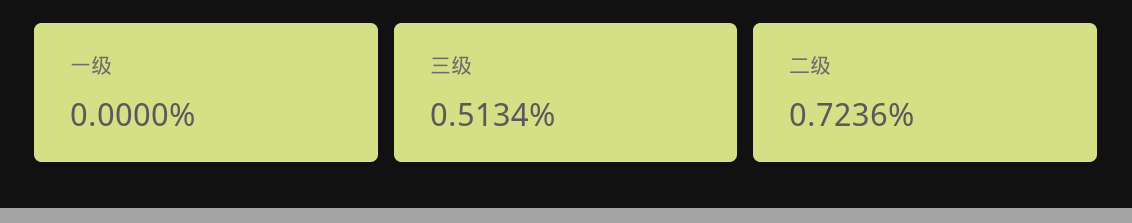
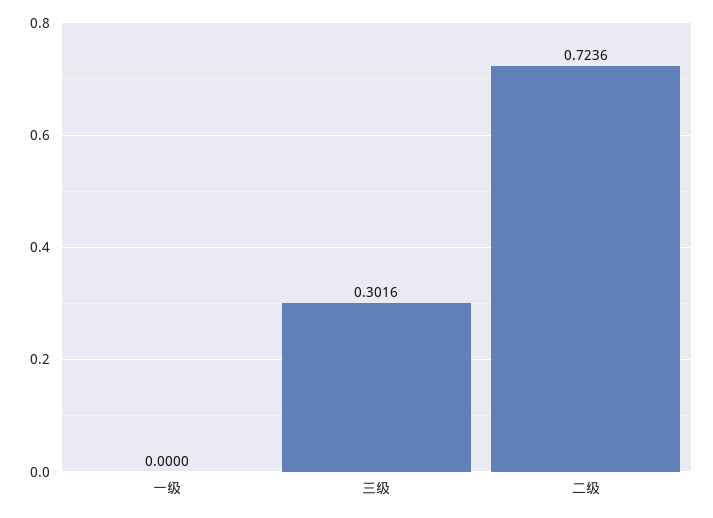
  {
    "一级": 0,
-   "三级": 0.5134,
+   "三级": 0.3016,
    "二级": 0.7236
  }

